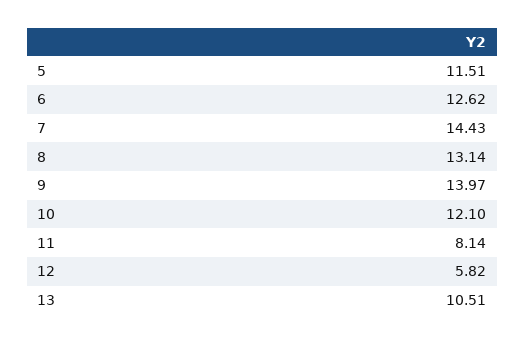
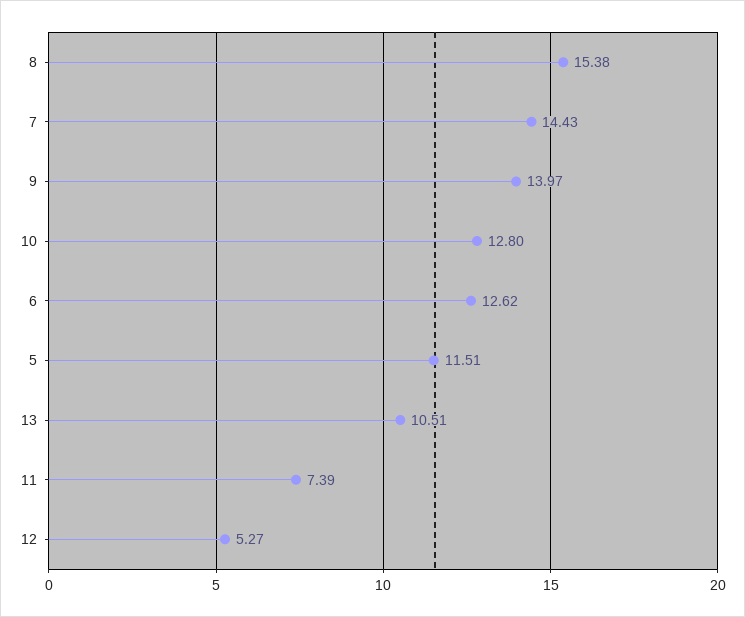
  {
    "5": 11.51,
    "6": 12.62,
    "7": 14.43,
-   "8": 13.14,
+   "8": 15.38,
    "9": 13.97,
-   "10": 12.1,
+   "10": 12.8,
-   "11": 8.14,
+   "11": 7.39,
-   "12": 5.82,
+   "12": 5.27,
    "13": 10.51
  }

